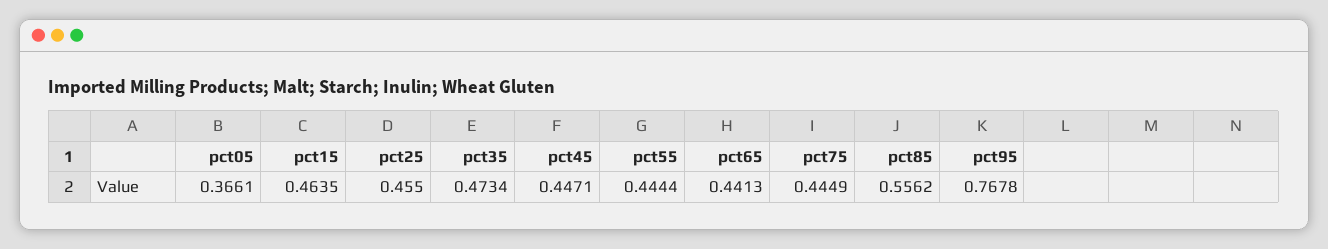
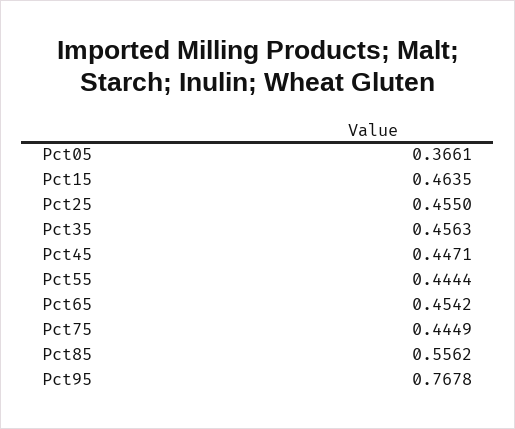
  {
    "pct05": 0.3661,
    "pct15": 0.4635,
    "pct25": 0.455,
-   "pct35": 0.4734,
+   "pct35": 0.4563,
    "pct45": 0.4471,
    "pct55": 0.4444,
-   "pct65": 0.4413,
+   "pct65": 0.4542,
    "pct75": 0.4449,
    "pct85": 0.5562,
    "pct95": 0.7678
  }

